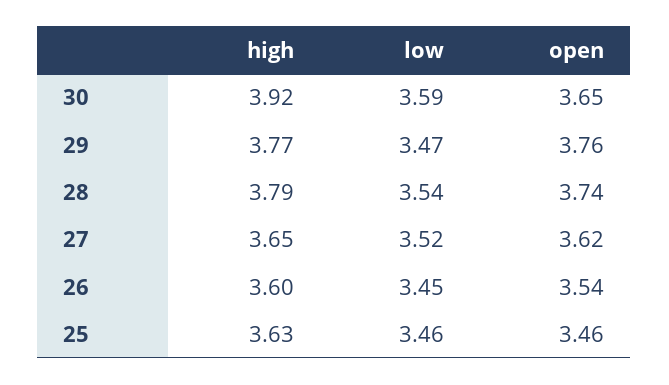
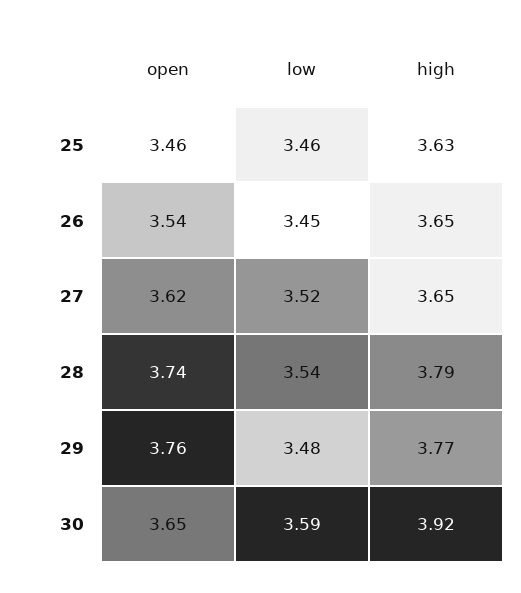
  {
    "high": {
      "30": 3.92,
      "29": 3.77,
      "28": 3.79,
      "27": 3.65,
-     "26": 3.6,
+     "26": 3.65,
      "25": 3.63
    },
    "low": {
      "30": 3.59,
-     "29": 3.47,
+     "29": 3.48,
      "28": 3.54,
      "27": 3.52,
      "26": 3.45,
      "25": 3.46
    },
    "open": {
      "30": 3.65,
      "29": 3.76,
      "28": 3.74,
      "27": 3.62,
      "26": 3.54,
      "25": 3.46
    }
  }

